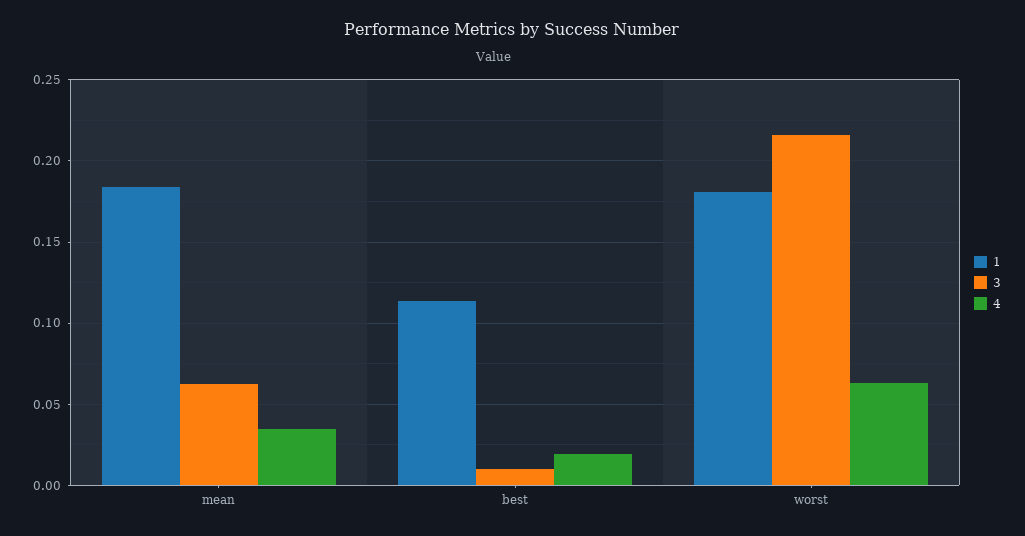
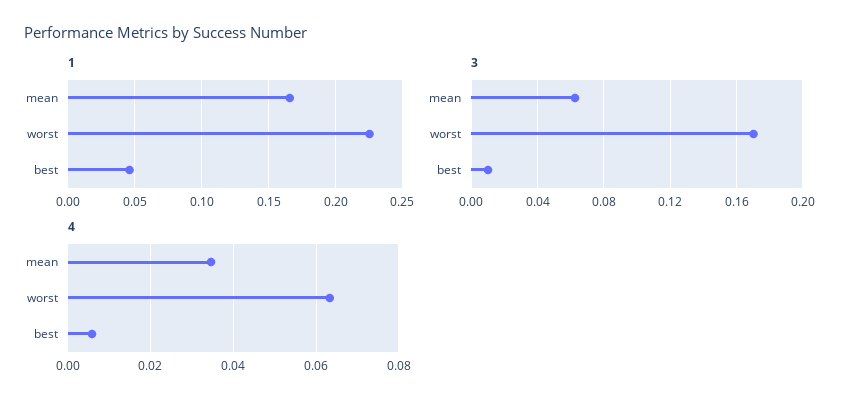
  {
    "1": {
-     "mean": 0.185,
+     "mean": 0.165,
-     "best": 0.115,
+     "best": 0.045,
-     "worst": 0.18
+     "worst": 0.225
    },
    "3": {
      "mean": 0.065,
      "best": 0.01,
-     "worst": 0.215
+     "worst": 0.17
    },
    "4": {
      "mean": 0.034,
-     "best": 0.02,
+     "best": 0.006,
      "worst": 0.064
    }
  }

